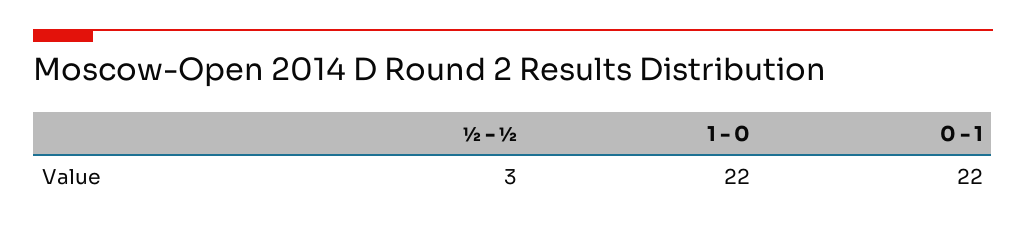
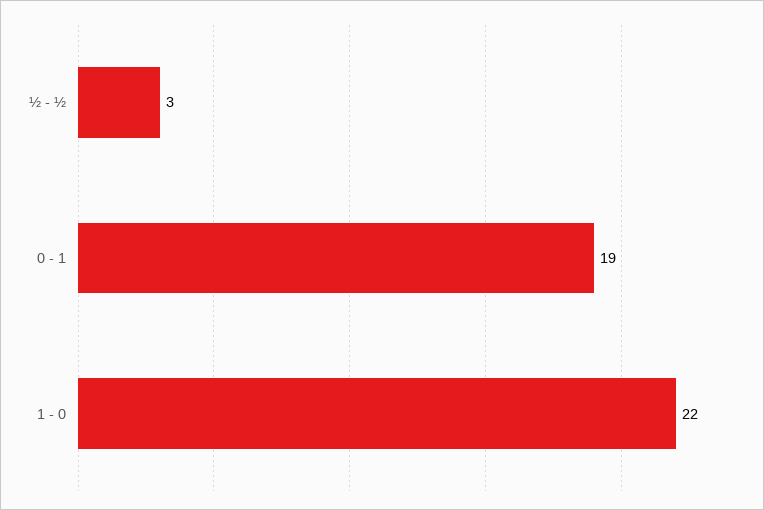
  {
    "½ - ½": 3,
    "1 - 0": 22,
-   "0 - 1": 22
+   "0 - 1": 19
  }

